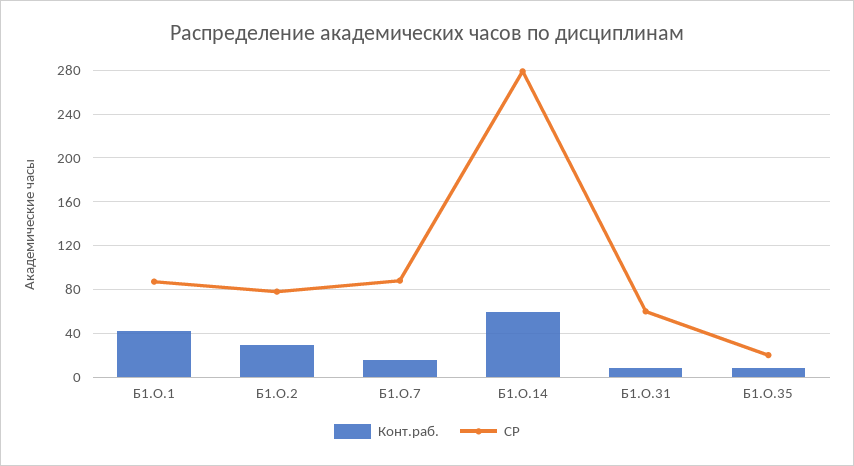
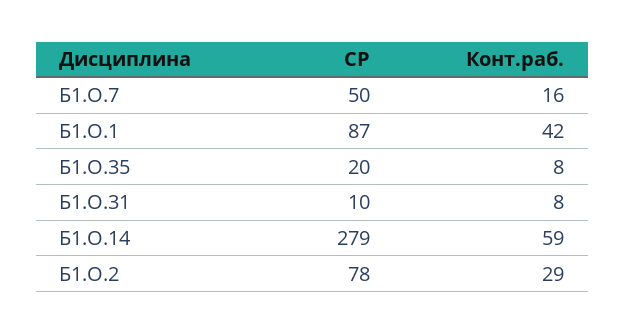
  {
    "Конт.раб.": {
      "Б1.О.1": 42,
      "Б1.О.2": 29,
      "Б1.О.7": 16,
      "Б1.О.14": 59,
      "Б1.О.31": 8,
      "Б1.О.35": 8
    },
    "СР": {
      "Б1.О.1": 87,
      "Б1.О.2": 78,
-     "Б1.О.7": 90,
+     "Б1.О.7": 50,
      "Б1.О.14": 279,
-     "Б1.О.31": 60,
+     "Б1.О.31": 10,
      "Б1.О.35": 20
    }
  }

